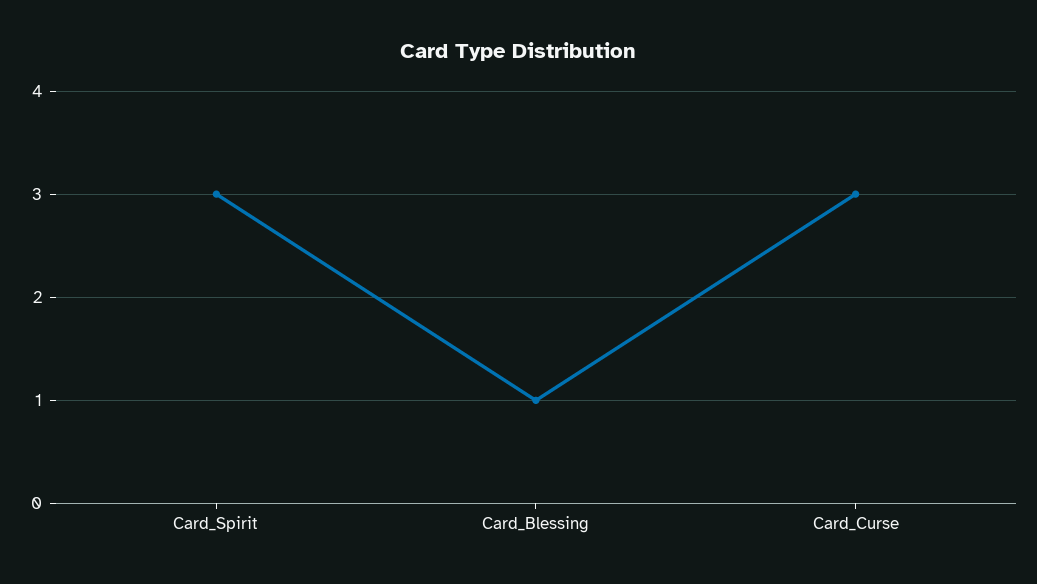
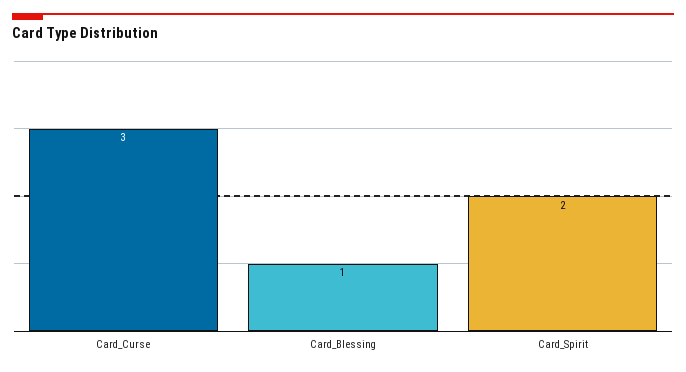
  {
-   "Card_Spirit": 3,
+   "Card_Spirit": 2,
    "Card_Blessing": 1,
    "Card_Curse": 3
  }

